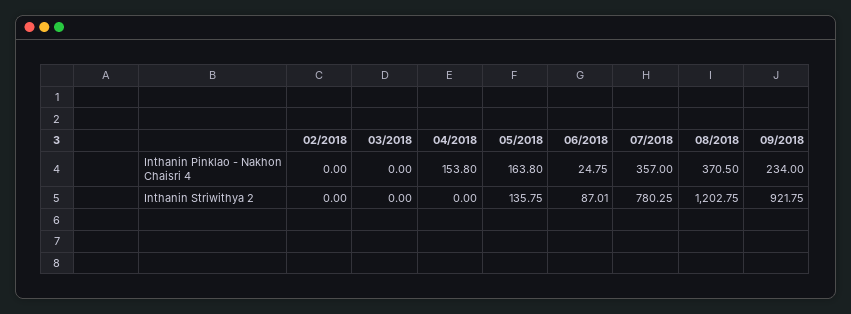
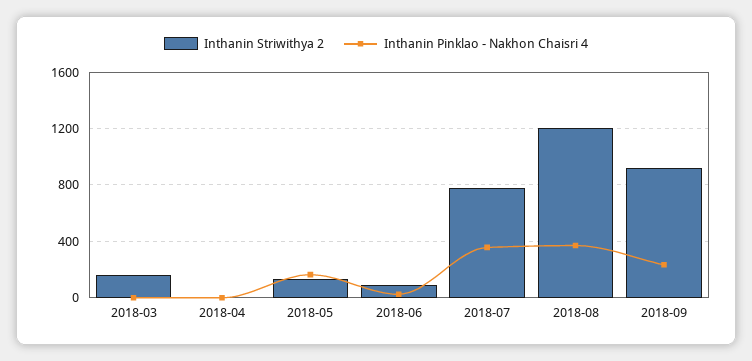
  {
    "Inthanin Pinklao - Nakhon Chaisri 4": {
-     "02/2018": 0,
      "03/2018": 0,
-     "04/2018": 153.8,
+     "04/2018": 0,
      "05/2018": 163.8,
      "06/2018": 24.75,
      "07/2018": 357,
      "08/2018": 370.5,
      "09/2018": 234
    },
    "Inthanin Striwithya 2": {
-     "02/2018": 0,
-     "03/2018": 0,
+     "03/2018": 150,
      "04/2018": 0,
      "05/2018": 135.75,
      "06/2018": 87.01,
      "07/2018": 780.25,
      "08/2018": 1202.75,
      "09/2018": 921.75
    }
  }

